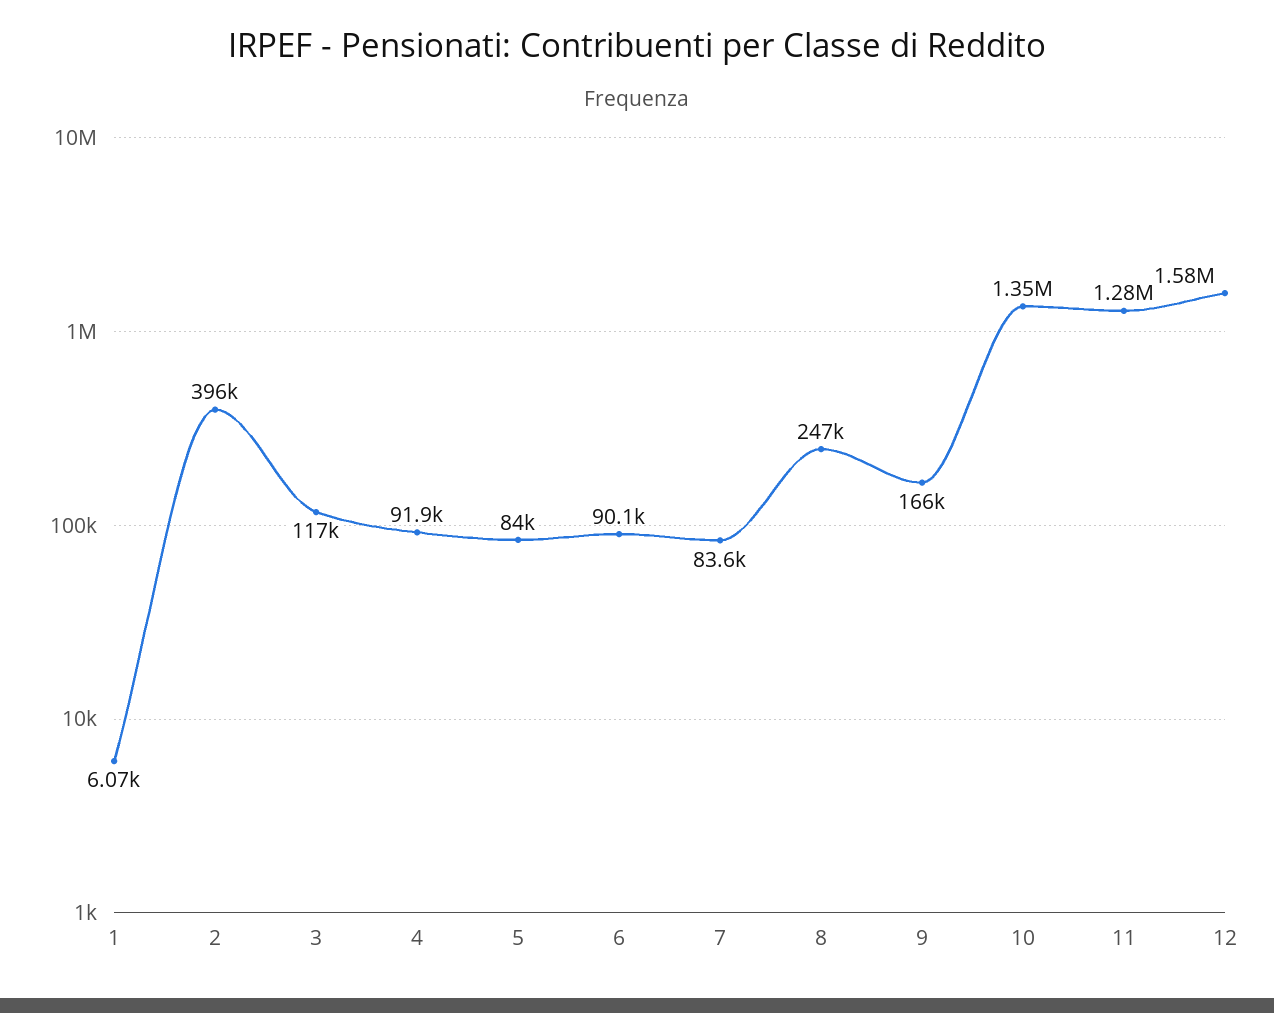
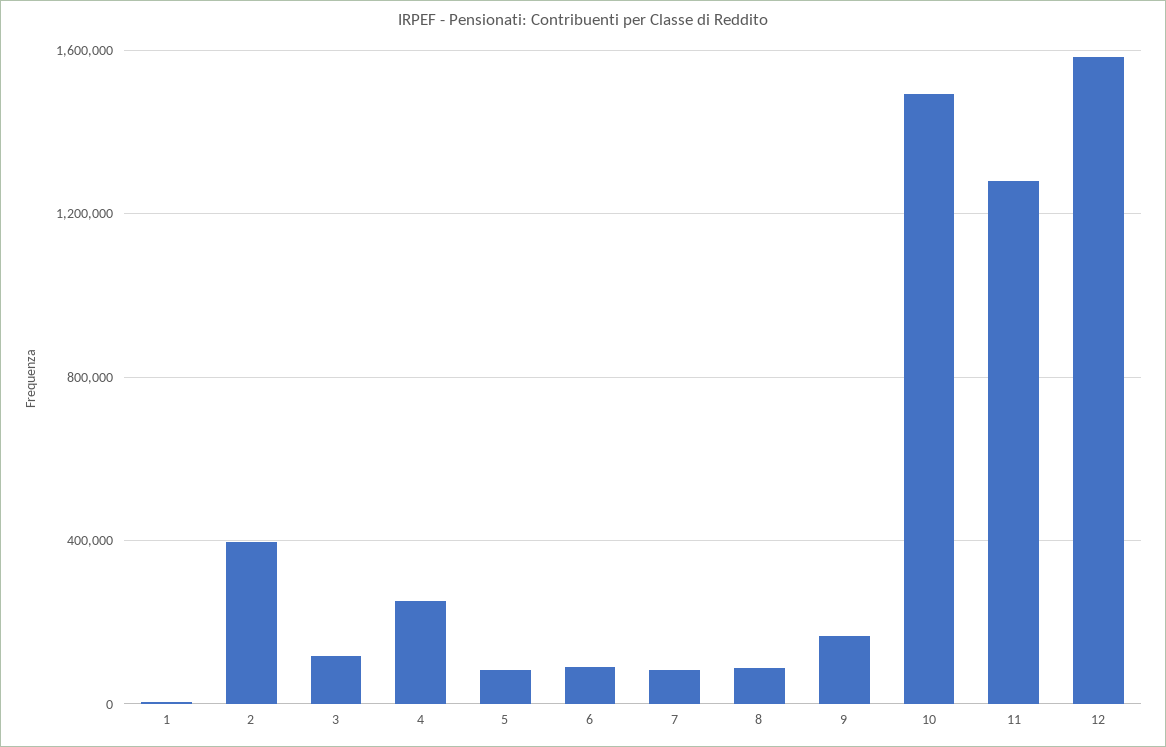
  {
    "1": 6070,
    "2": 396000,
    "3": 117000,
-   "4": 91900,
+   "4": 250000,
    "5": 84000,
    "6": 90100,
    "7": 83600,
-   "8": 247000,
+   "8": 100000,
    "9": 166000,
-   "10": 1350000,
+   "10": 1500000,
    "11": 1280000,
    "12": 1580000
  }

